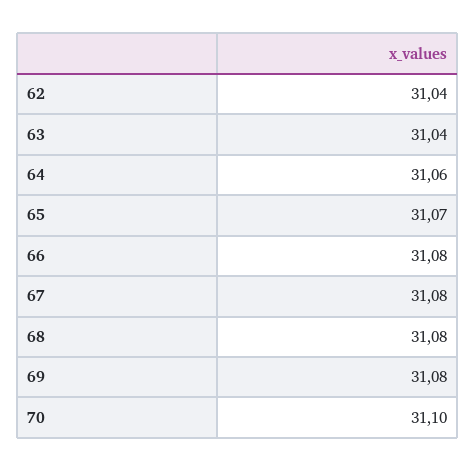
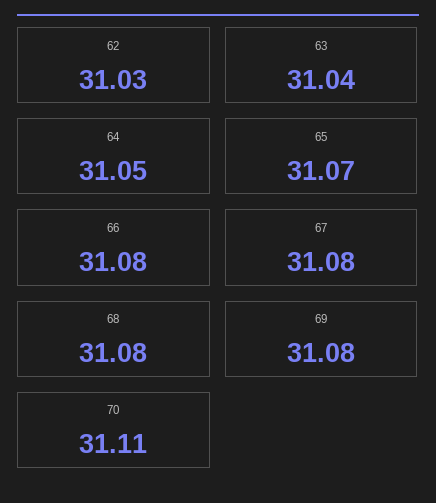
  {
-   "62": 31.04,
+   "62": 31.03,
    "63": 31.04,
-   "64": 31.06,
+   "64": 31.05,
    "65": 31.07,
    "66": 31.08,
    "67": 31.08,
    "68": 31.08,
    "69": 31.08,
-   "70": 31.1
+   "70": 31.11
  }

